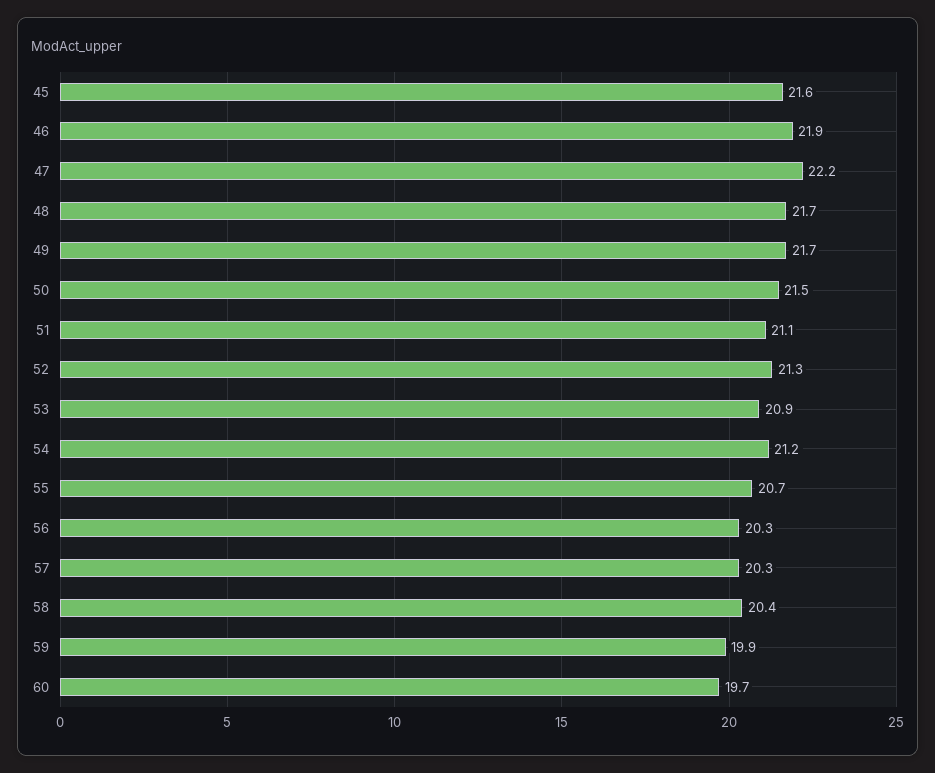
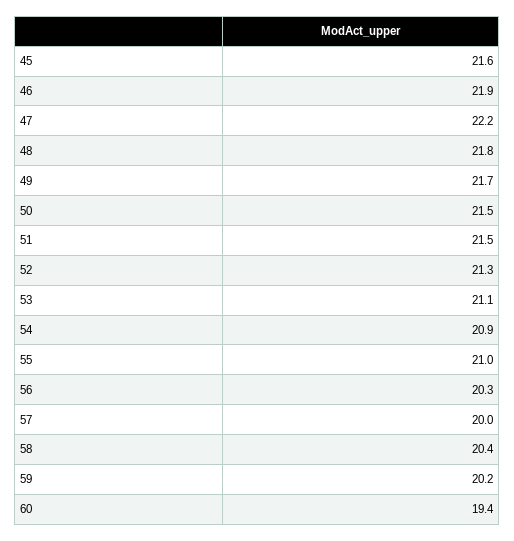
  {
    "45": 21.6,
    "46": 21.9,
    "47": 22.2,
-   "48": 21.7,
+   "48": 21.8,
    "49": 21.7,
    "50": 21.5,
-   "51": 21.1,
+   "51": 21.5,
    "52": 21.3,
-   "53": 20.9,
+   "53": 21.1,
-   "54": 21.2,
+   "54": 20.9,
-   "55": 20.7,
+   "55": 21,
    "56": 20.3,
-   "57": 20.3,
+   "57": 20,
    "58": 20.4,
-   "59": 19.9,
+   "59": 20.2,
-   "60": 19.7
+   "60": 19.4
  }

